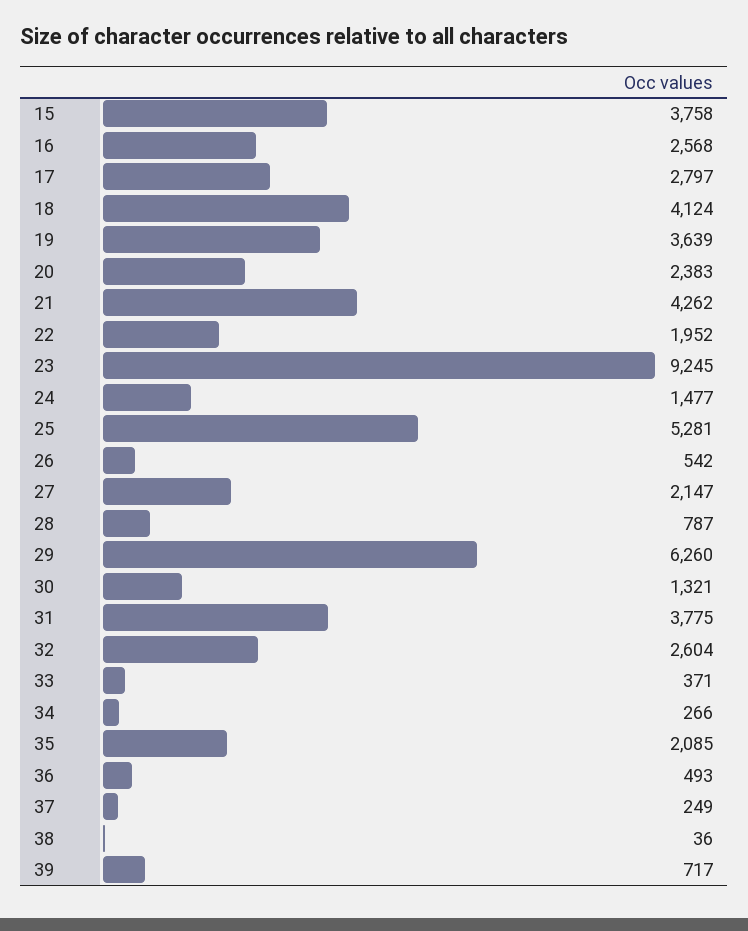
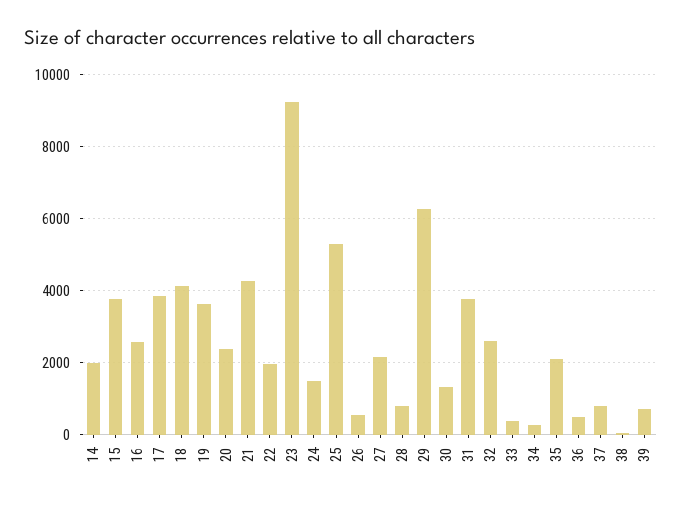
  {
    "15": 3758,
    "16": 2568,
-   "17": 2797,
+   "17": 3800,
    "18": 4124,
    "19": 3639,
    "20": 2383,
    "21": 4262,
    "22": 1952,
    "23": 9245,
    "24": 1477,
    "25": 5281,
    "26": 542,
    "27": 2147,
    "28": 787,
    "29": 6260,
    "30": 1321,
    "31": 3775,
    "32": 2604,
    "33": 371,
    "34": 266,
    "35": 2085,
    "36": 493,
-   "37": 249,
+   "37": 800,
    "38": 36,
-   "39": 717
+   "39": 717,
+   "14": 2000
  }

